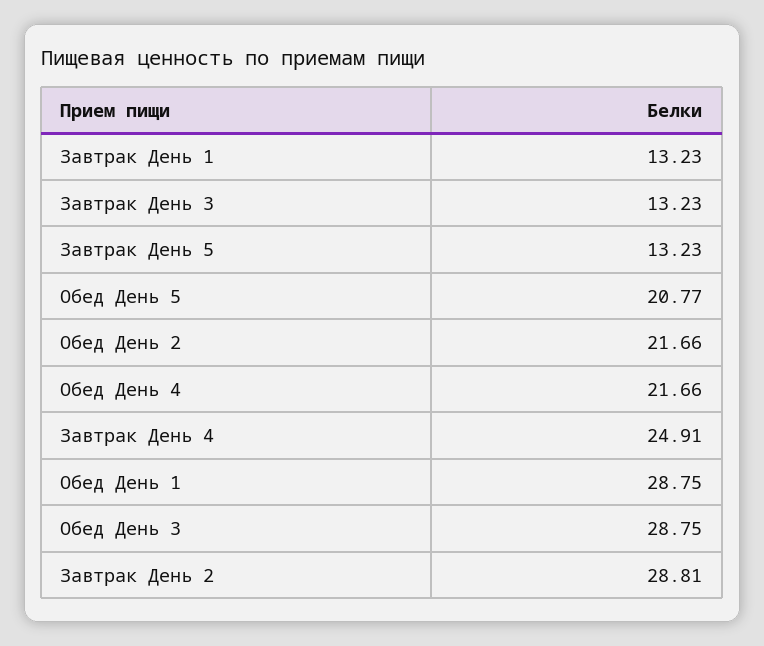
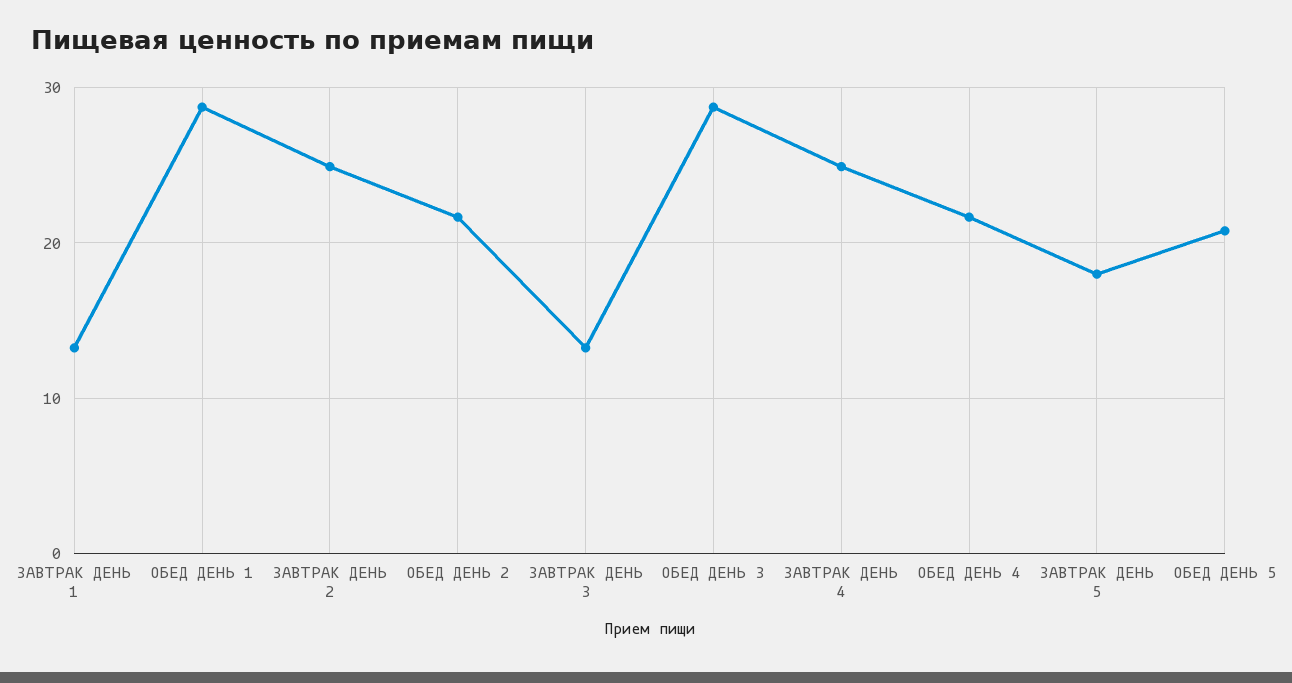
  {
    "Завтрак День 1": 13.23,
    "Завтрак День 3": 13.23,
-   "Завтрак День 5": 13.23,
+   "Завтрак День 5": 18,
    "Обед День 5": 20.77,
    "Обед День 2": 21.66,
    "Обед День 4": 21.66,
    "Завтрак День 4": 24.91,
    "Обед День 1": 28.75,
    "Обед День 3": 28.75,
-   "Завтрак День 2": 28.81
+   "Завтрак День 2": 25
  }

